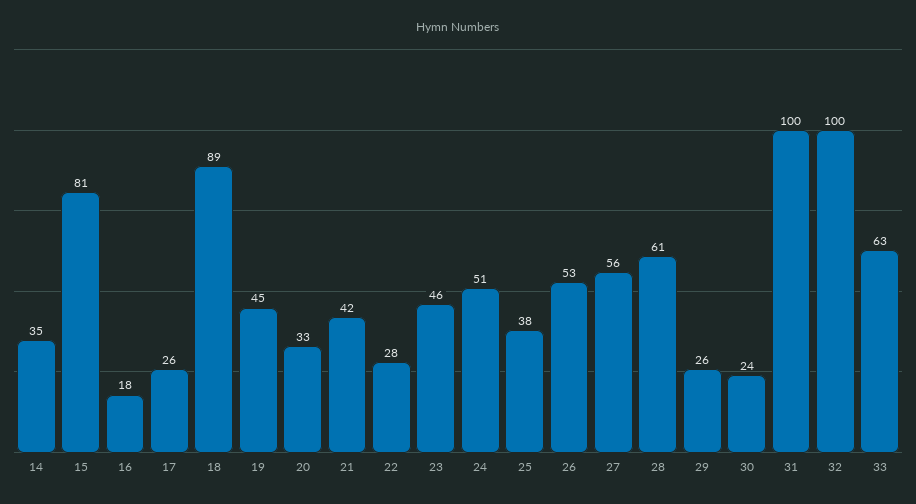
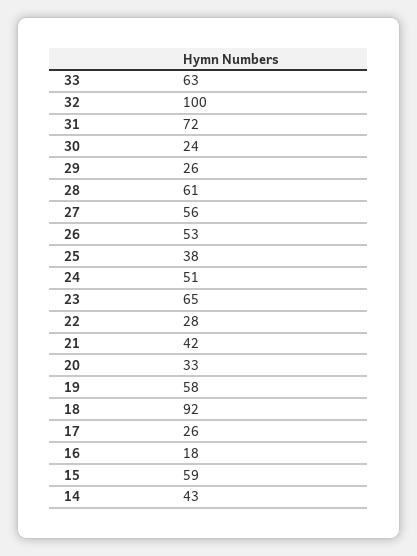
  {
-   "14": 35,
+   "14": 43,
-   "15": 81,
+   "15": 59,
    "16": 18,
    "17": 26,
-   "18": 89,
+   "18": 92,
-   "19": 45,
+   "19": 58,
    "20": 33,
    "21": 42,
    "22": 28,
-   "23": 46,
+   "23": 65,
    "24": 51,
    "25": 38,
    "26": 53,
    "27": 56,
    "28": 61,
    "29": 26,
    "30": 24,
-   "31": 100,
+   "31": 72,
    "32": 100,
    "33": 63
  }

